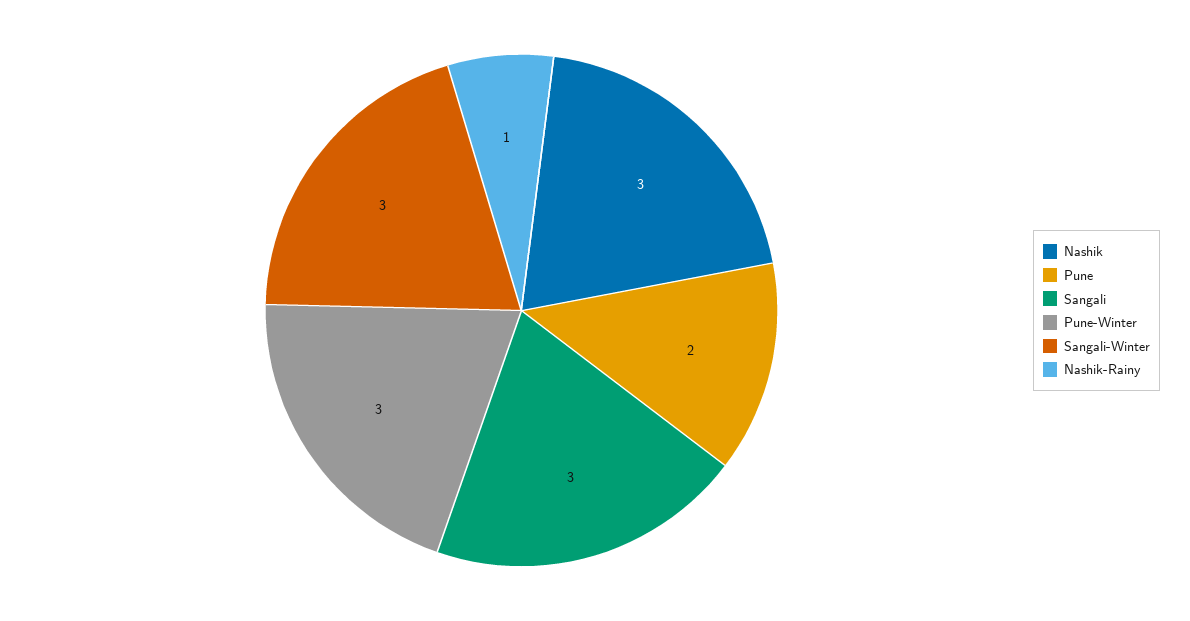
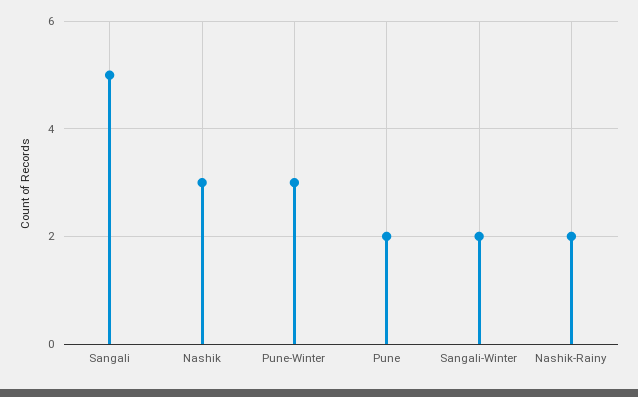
  {
    "Nashik": 3,
    "Pune": 2,
-   "Sangali": 3,
+   "Sangali": 5,
    "Pune-Winter": 3,
-   "Sangali-Winter": 3,
+   "Sangali-Winter": 2,
-   "Nashik-Rainy": 1
+   "Nashik-Rainy": 2
  }

